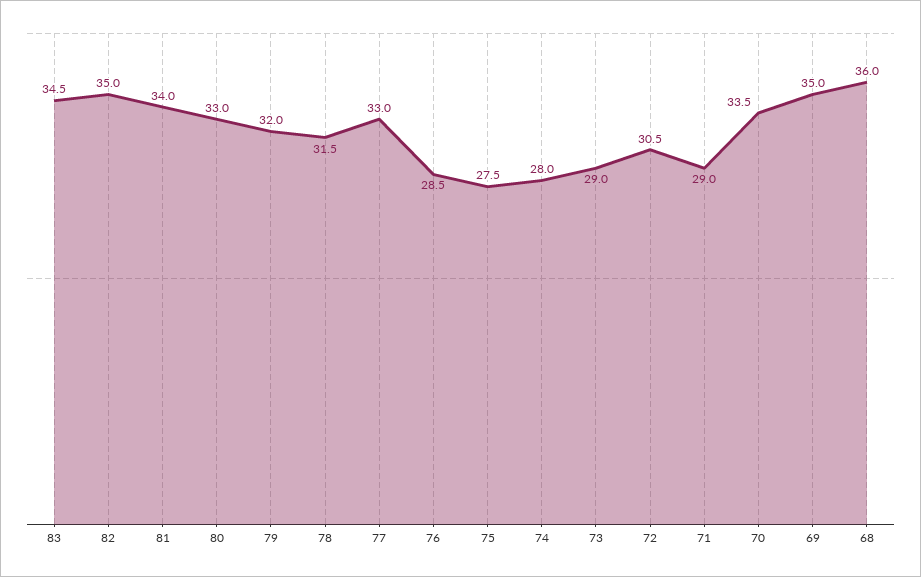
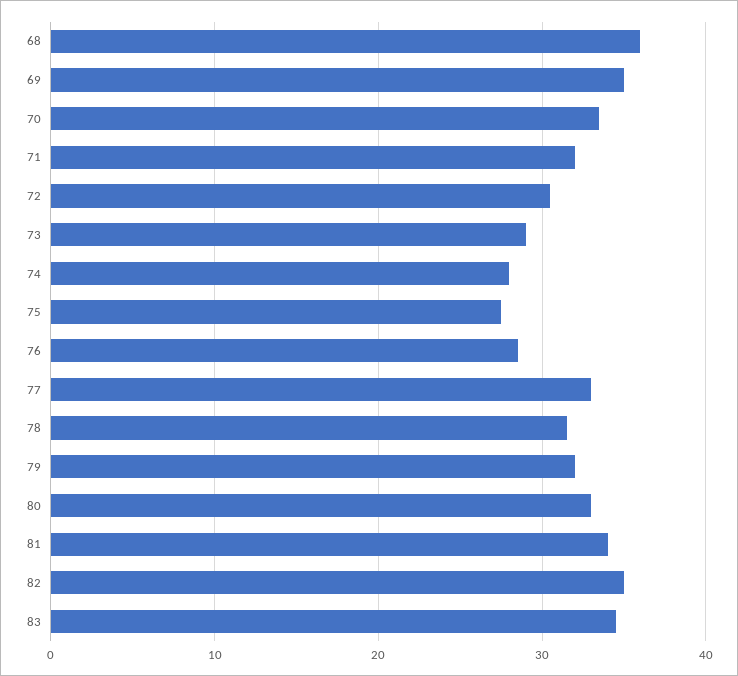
  {
    "83": 34.5,
    "82": 35,
    "81": 34,
    "80": 33,
    "79": 32,
    "78": 31.5,
    "77": 33,
    "76": 28.5,
    "75": 27.5,
    "74": 28,
    "73": 29,
    "72": 30.5,
-   "71": 29,
+   "71": 32,
    "70": 33.5,
    "69": 35,
    "68": 36
  }

